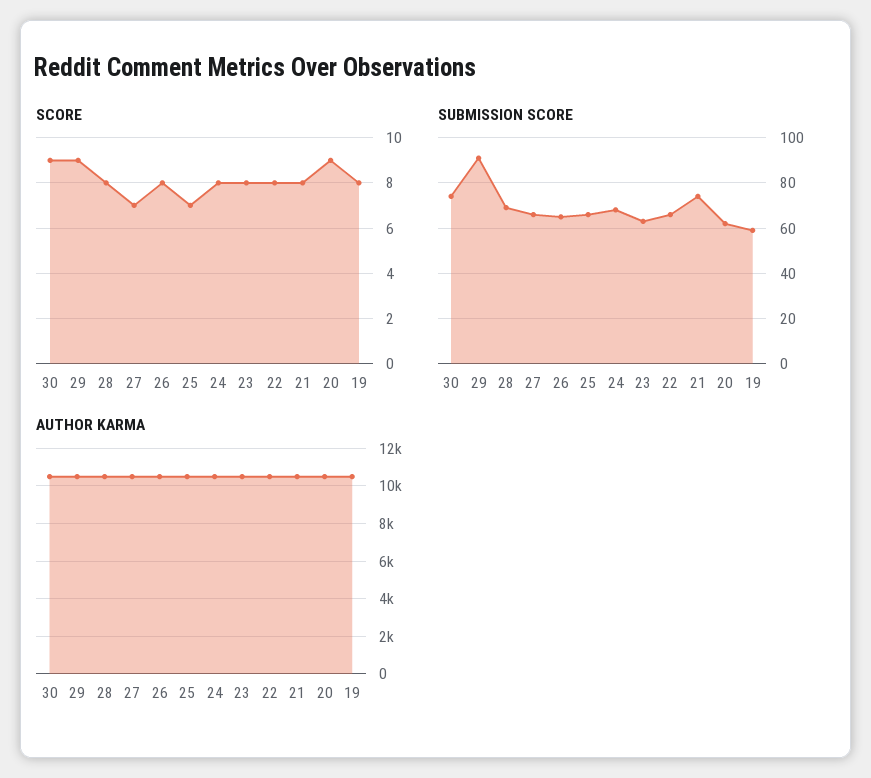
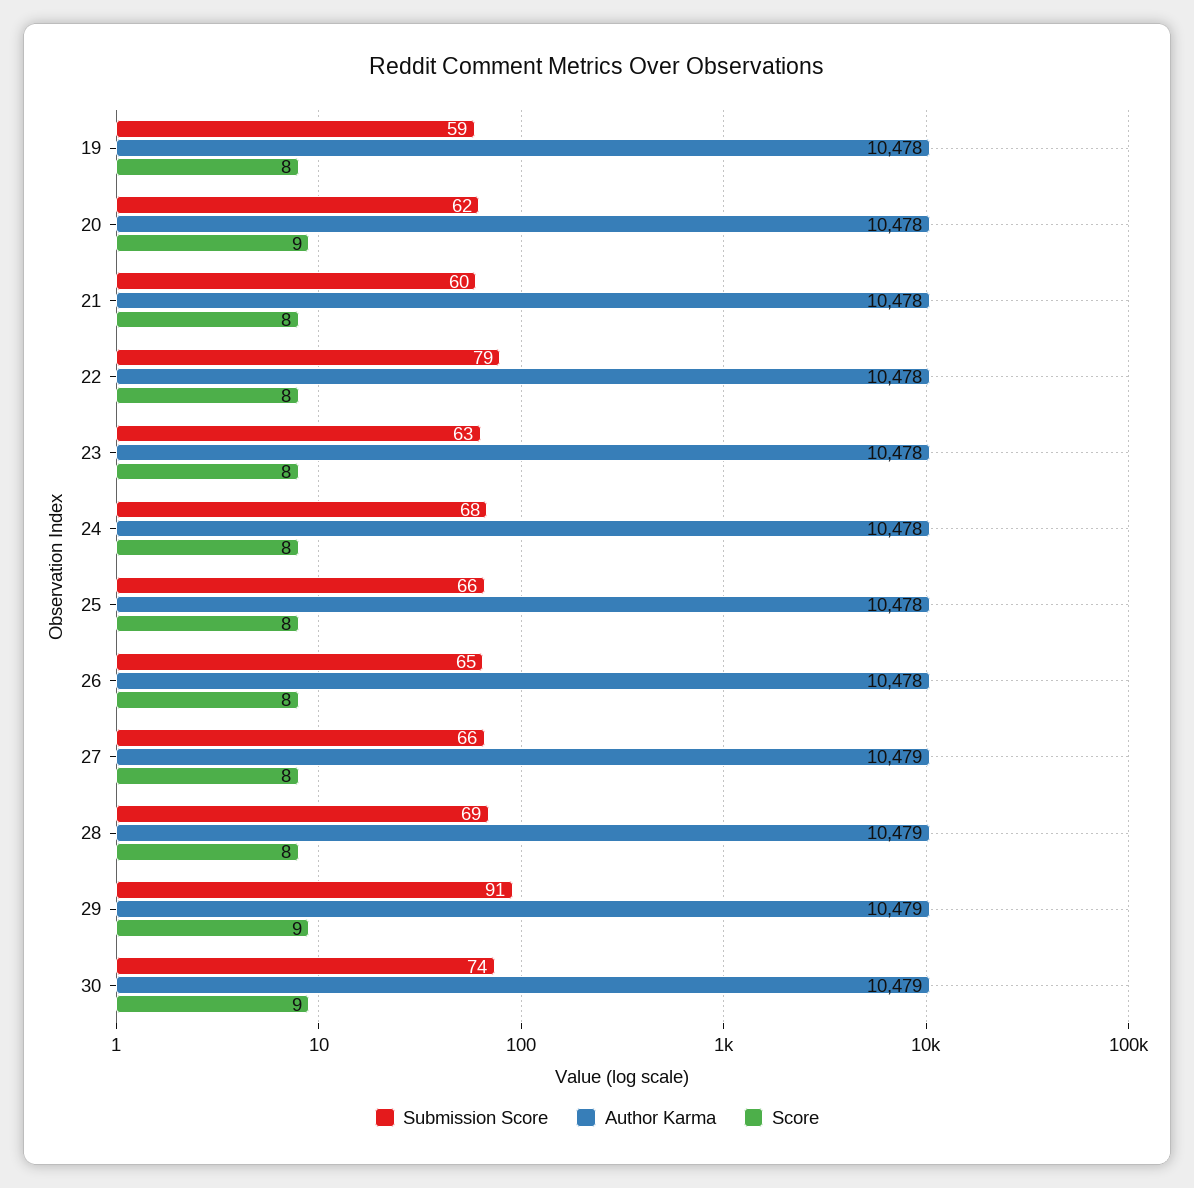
  {
    "SCORE": {
      "30": 9,
      "29": 9,
      "28": 8,
-     "27": 7,
+     "27": 8,
      "26": 8,
-     "25": 7,
+     "25": 8,
      "24": 8,
      "23": 8,
      "22": 8,
      "21": 8,
      "20": 9,
      "19": 8
    },
    "SUBMISSION SCORE": {
      "30": 74,
      "29": 91,
      "28": 69,
      "27": 66,
      "26": 65,
      "25": 66,
      "24": 68,
      "23": 63,
-     "22": 65,
+     "22": 79,
-     "21": 75,
+     "21": 60,
      "20": 62,
      "19": 59
    },
    "AUTHOR KARMA": {
      "30": 10479,
      "29": 10479,
      "28": 10479,
      "27": 10479,
      "26": 10478,
      "25": 10478,
      "24": 10478,
      "23": 10478,
      "22": 10478,
      "21": 10478,
      "20": 10478,
      "19": 10478
    }
  }

